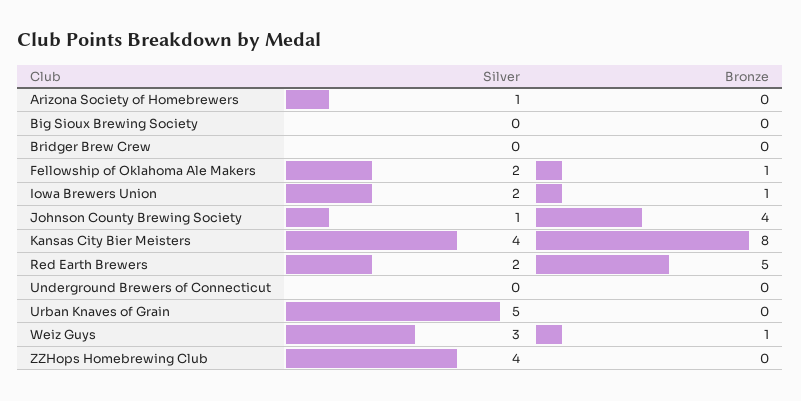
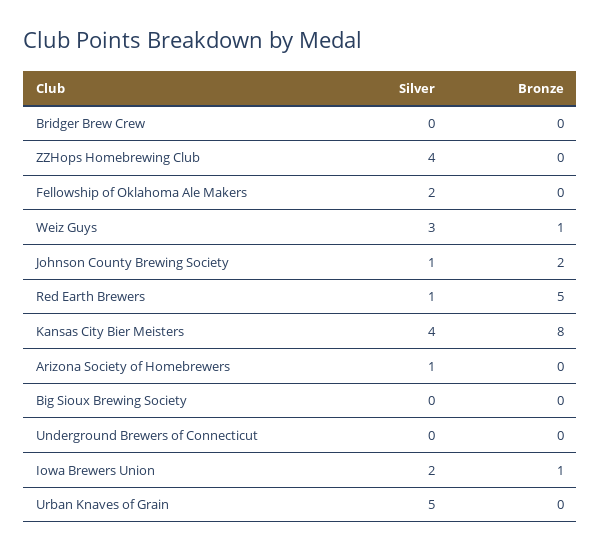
  {
    "Silver": {
      "Arizona Society of Homebrewers": 1,
      "Big Sioux Brewing Society": 0,
      "Bridger Brew Crew": 0,
      "Fellowship of Oklahoma Ale Makers": 2,
      "Iowa Brewers Union": 2,
      "Johnson County Brewing Society": 1,
      "Kansas City Bier Meisters": 4,
-     "Red Earth Brewers": 2,
+     "Red Earth Brewers": 1,
      "Underground Brewers of Connecticut": 0,
      "Urban Knaves of Grain": 5,
      "Weiz Guys": 3,
      "ZZHops Homebrewing Club": 4
    },
    "Bronze": {
      "Arizona Society of Homebrewers": 0,
      "Big Sioux Brewing Society": 0,
      "Bridger Brew Crew": 0,
-     "Fellowship of Oklahoma Ale Makers": 1,
+     "Fellowship of Oklahoma Ale Makers": 0,
      "Iowa Brewers Union": 1,
-     "Johnson County Brewing Society": 4,
+     "Johnson County Brewing Society": 2,
      "Kansas City Bier Meisters": 8,
      "Red Earth Brewers": 5,
      "Underground Brewers of Connecticut": 0,
      "Urban Knaves of Grain": 0,
      "Weiz Guys": 1,
      "ZZHops Homebrewing Club": 0
    }
  }

